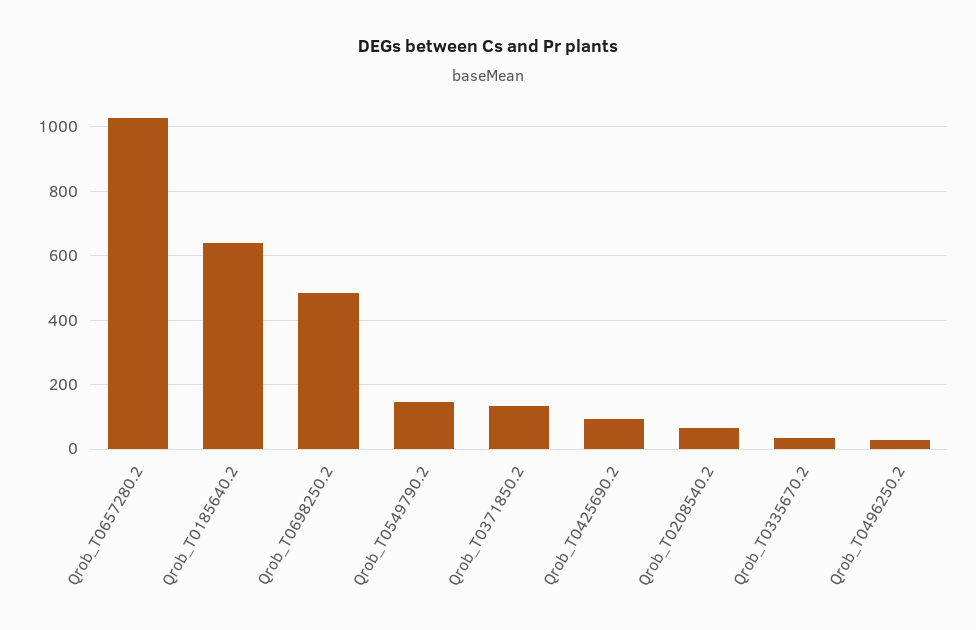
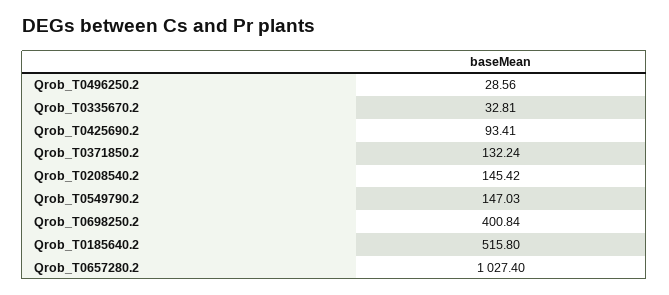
  {
    "Qrob_T0657280.2": 1027.4,
-   "Qrob_T0185640.2": 640,
+   "Qrob_T0185640.2": 515.8,
-   "Qrob_T0698250.2": 480,
+   "Qrob_T0698250.2": 400.84,
    "Qrob_T0549790.2": 147.03,
    "Qrob_T0371850.2": 132.24,
    "Qrob_T0425690.2": 93.41,
-   "Qrob_T0208540.2": 60,
+   "Qrob_T0208540.2": 145.42,
    "Qrob_T0335670.2": 32.81,
    "Qrob_T0496250.2": 28.56
  }

